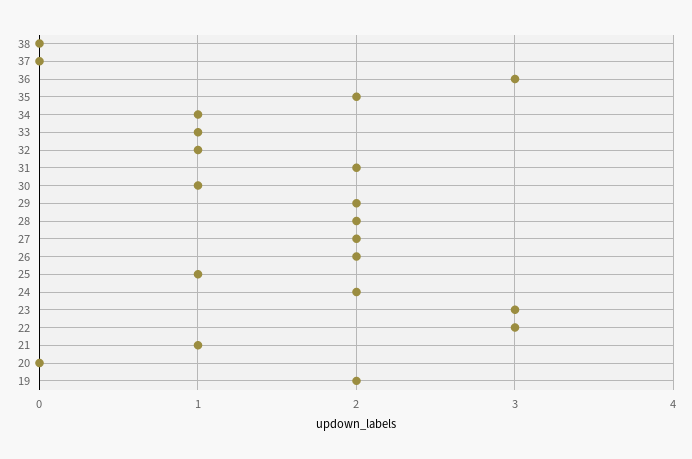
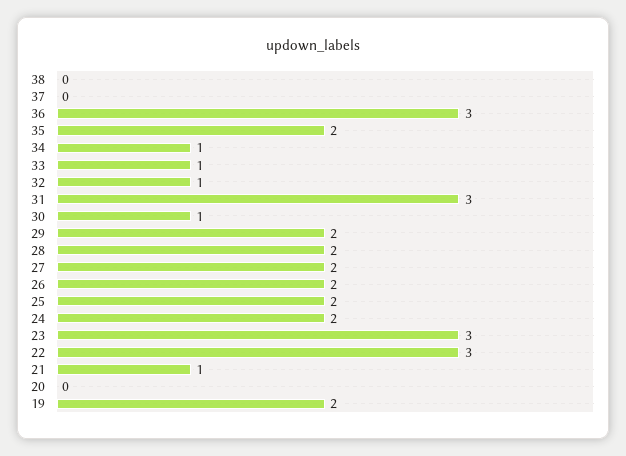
  {
    "38": 0,
    "37": 0,
    "36": 3,
    "35": 2,
    "34": 1,
    "33": 1,
    "32": 1,
-   "31": 2,
+   "31": 3,
    "30": 1,
    "29": 2,
    "28": 2,
    "27": 2,
    "26": 2,
-   "25": 1,
+   "25": 2,
    "24": 2,
    "23": 3,
    "22": 3,
    "21": 1,
    "20": 0,
    "19": 2
  }

